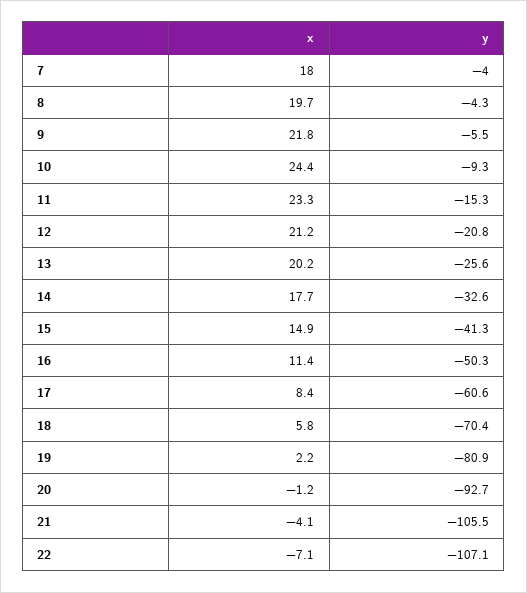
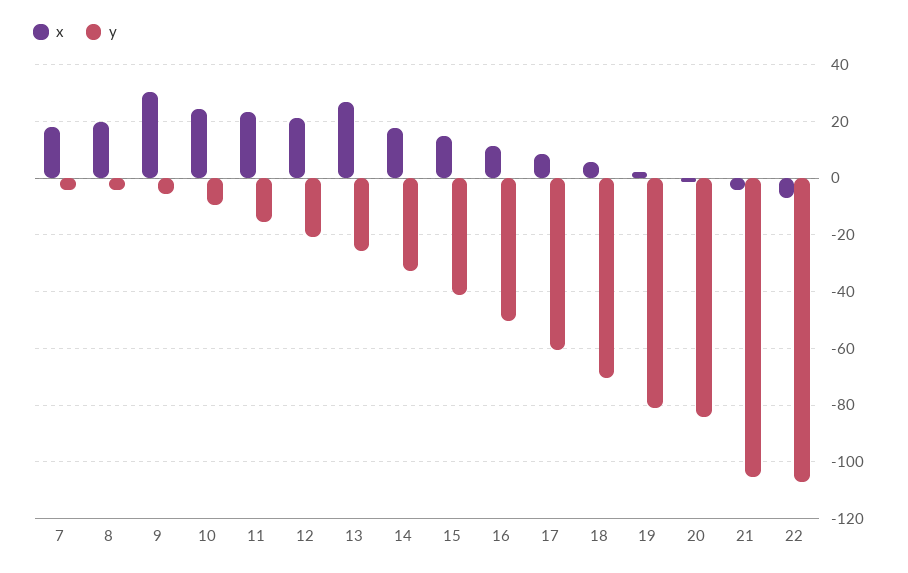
  {
    "x": {
      "7": 18,
      "8": 19.7,
-     "9": 21.8,
+     "9": 30,
      "10": 24.4,
      "11": 23.3,
      "12": 21.2,
-     "13": 20.2,
+     "13": 27.5,
      "14": 17.7,
      "15": 14.9,
      "16": 11.4,
      "17": 8.4,
      "18": 5.8,
      "19": 2.2,
      "20": -1.2,
      "21": -4.1,
      "22": -7.1
    },
    "y": {
      "7": -4,
      "8": -4.3,
      "9": -5.5,
      "10": -9.3,
      "11": -15.3,
      "12": -20.8,
      "13": -25.6,
      "14": -32.6,
      "15": -41.3,
      "16": -50.3,
      "17": -60.6,
      "18": -70.4,
      "19": -80.9,
-     "20": -92.7,
+     "20": -85,
      "21": -105.5,
      "22": -107.1
    }
  }

